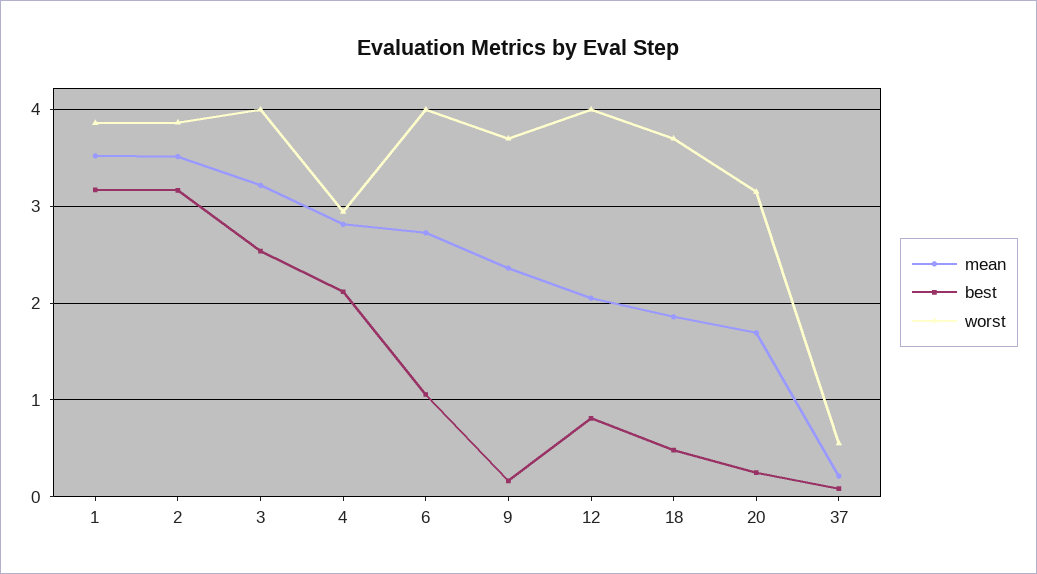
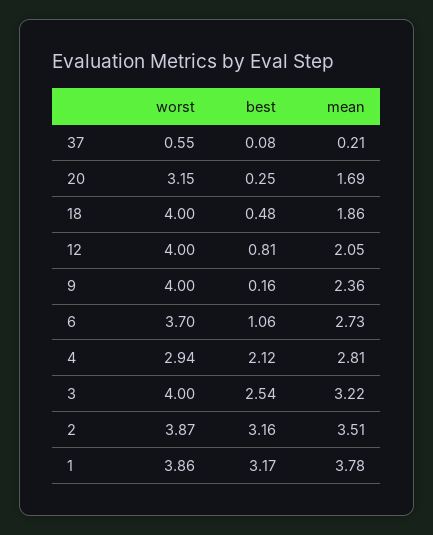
  {
    "mean": {
-     "1": 3.5,
+     "1": 3.78,
      "2": 3.51,
      "3": 3.22,
      "4": 2.81,
      "6": 2.73,
      "9": 2.36,
      "12": 2.05,
      "18": 1.86,
      "20": 1.69,
      "37": 0.21
    },
    "best": {
      "1": 3.17,
      "2": 3.16,
      "3": 2.54,
      "4": 2.12,
      "6": 1.06,
      "9": 0.16,
      "12": 0.81,
      "18": 0.48,
      "20": 0.25,
      "37": 0.08
    },
    "worst": {
      "1": 3.86,
      "2": 3.87,
      "3": 4,
      "4": 2.94,
-     "6": 4,
+     "6": 3.7,
-     "9": 3.7,
+     "9": 4,
      "12": 4,
-     "18": 3.7,
+     "18": 4,
      "20": 3.15,
      "37": 0.55
    }
  }

